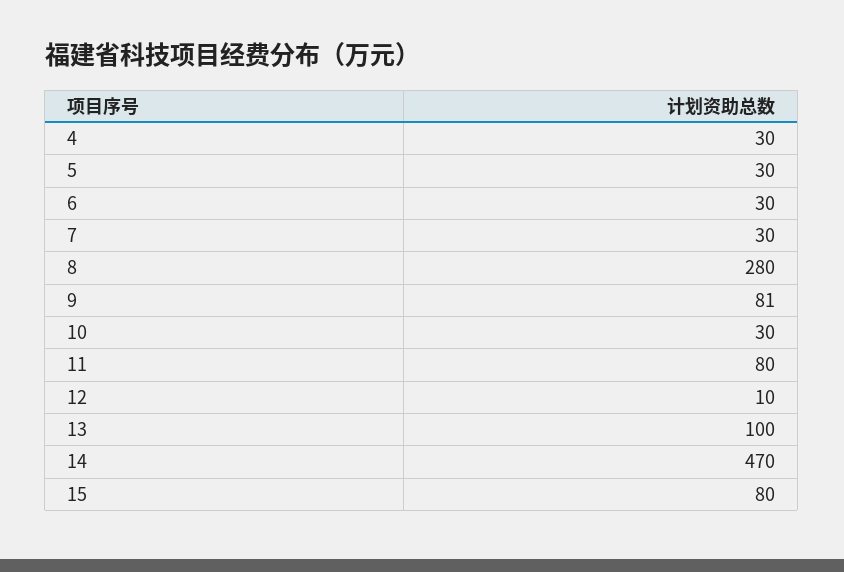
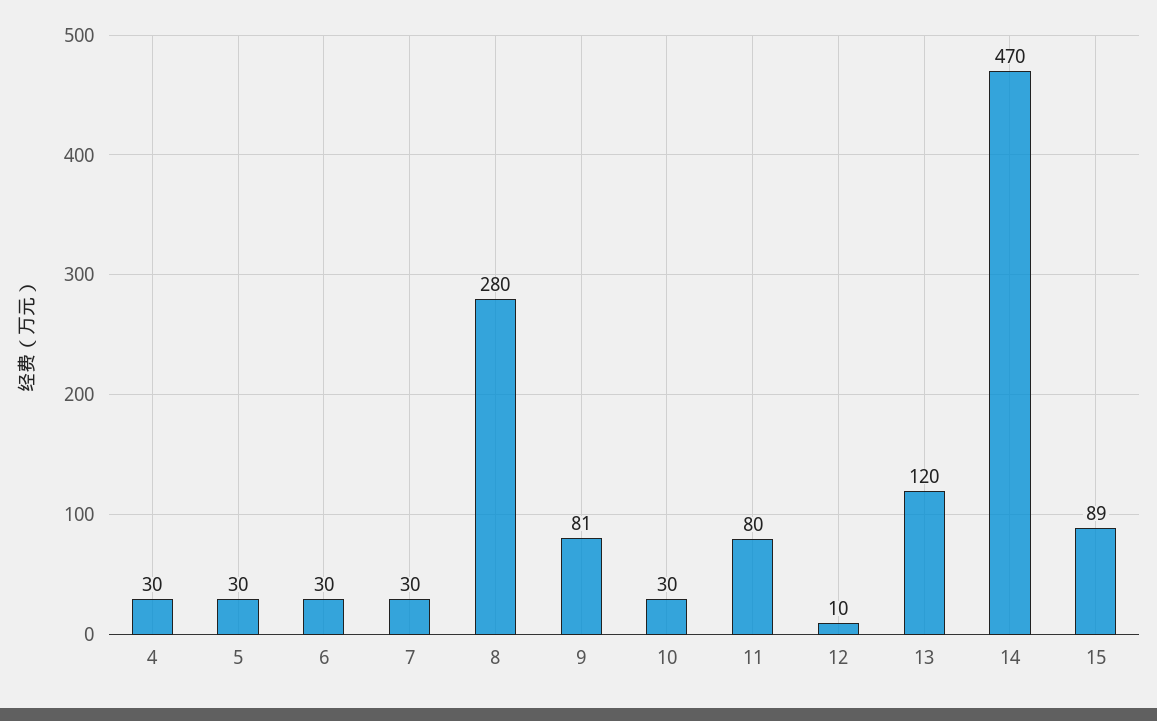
  {
    "4": 30,
    "5": 30,
    "6": 30,
    "7": 30,
    "8": 280,
    "9": 81,
    "10": 30,
    "11": 80,
    "12": 10,
-   "13": 100,
+   "13": 120,
    "14": 470,
-   "15": 80
+   "15": 89
  }

